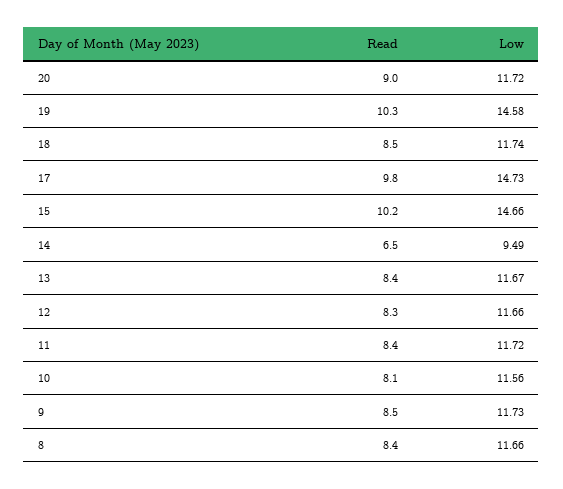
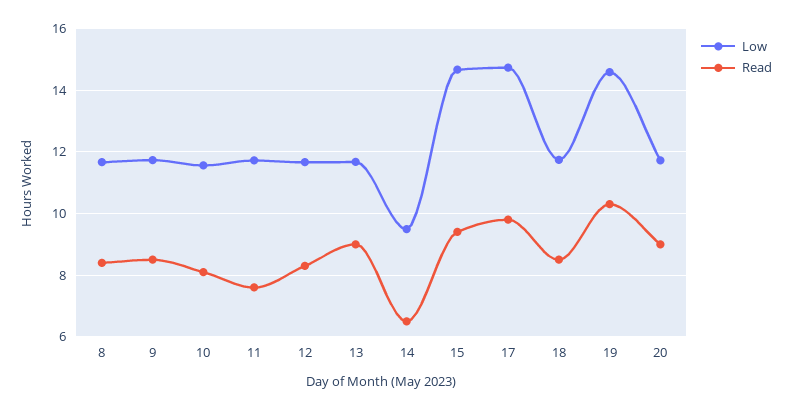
  {
    "Read": {
      "20": 9,
      "19": 10.3,
      "18": 8.5,
      "17": 9.8,
-     "15": 10.2,
+     "15": 9.4,
      "14": 6.5,
-     "13": 8.4,
+     "13": 9,
      "12": 8.3,
-     "11": 8.4,
+     "11": 7.6,
      "10": 8.1,
      "9": 8.5,
      "8": 8.4
    },
    "Low": {
      "20": 11.72,
      "19": 14.58,
      "18": 11.74,
      "17": 14.73,
      "15": 14.66,
      "14": 9.49,
      "13": 11.67,
      "12": 11.66,
      "11": 11.72,
      "10": 11.56,
      "9": 11.73,
      "8": 11.66
    }
  }

